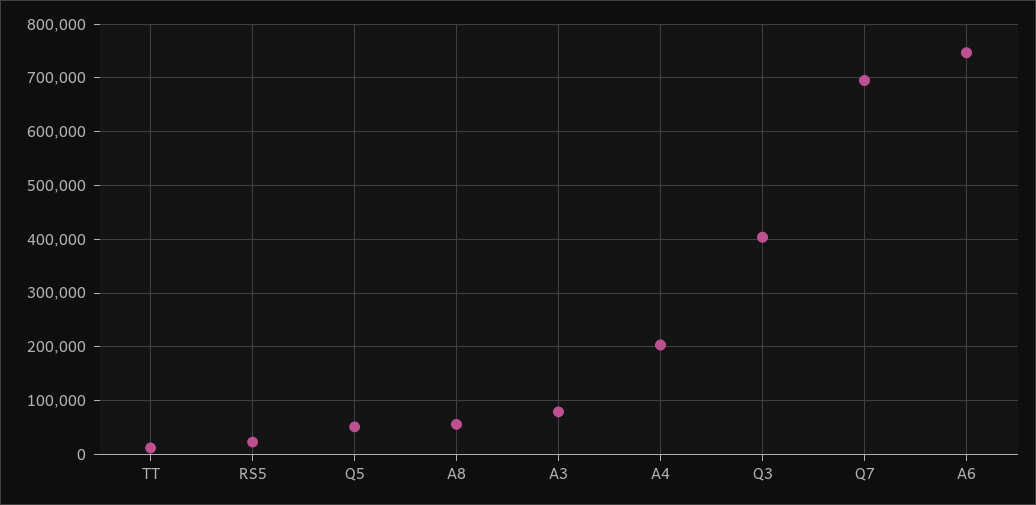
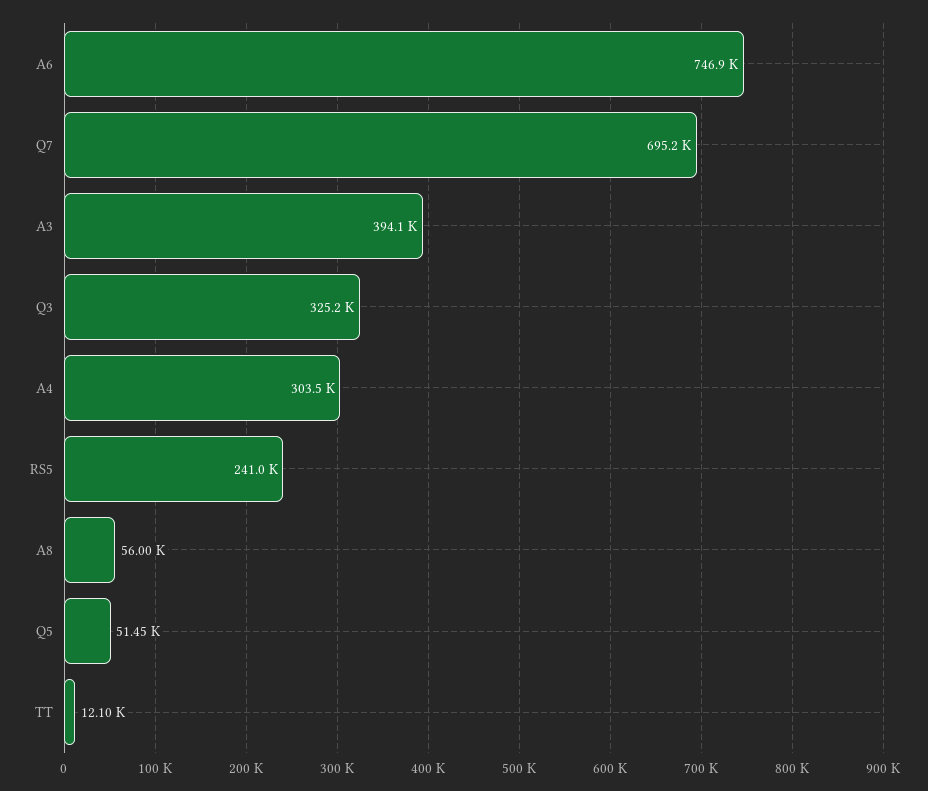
  {
    "TT": 12100,
-   "RS5": 20000,
+   "RS5": 241000,
    "Q5": 51450,
    "A8": 56000,
-   "A3": 80000,
+   "A3": 394100,
-   "A4": 200000,
+   "A4": 303500,
-   "Q3": 400000,
+   "Q3": 325200,
    "Q7": 695200,
    "A6": 746900
  }

